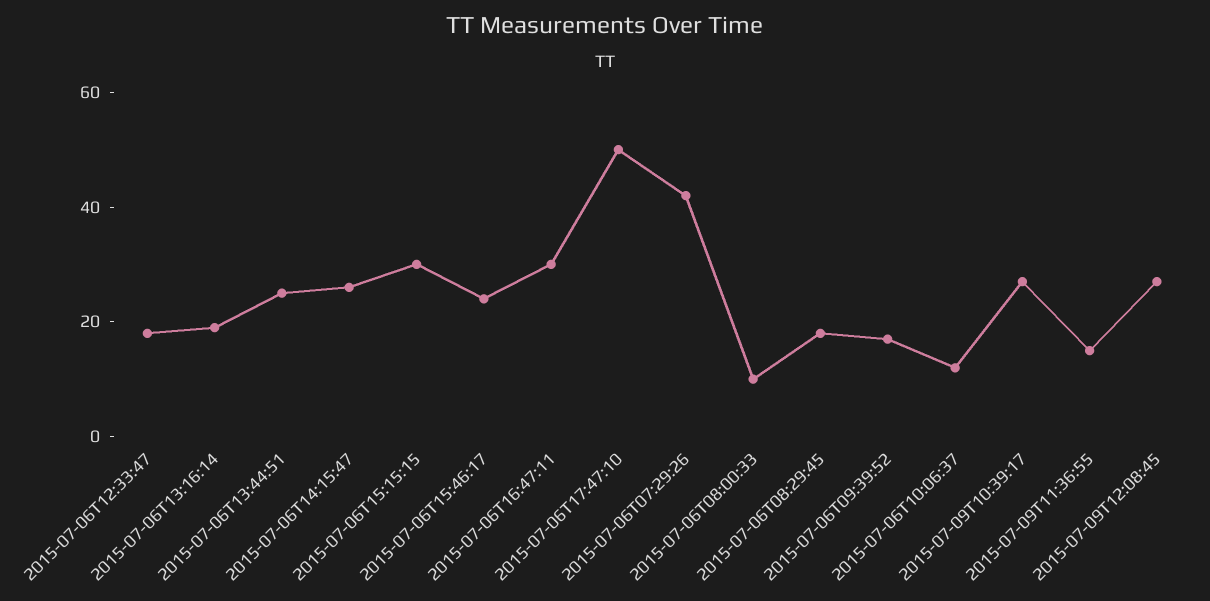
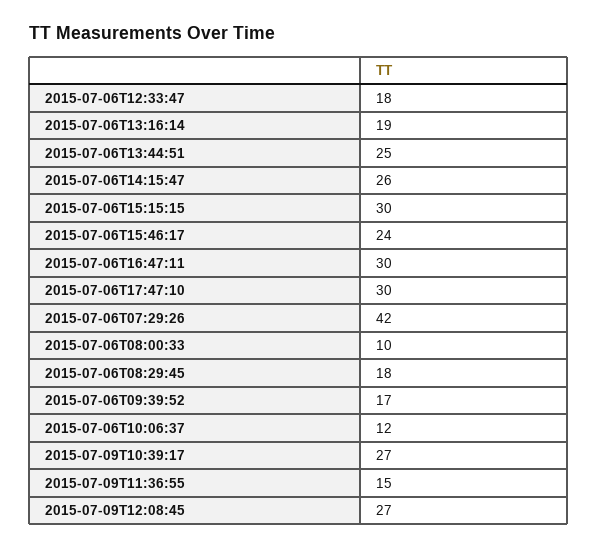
  {
    "2015-07-06T12:33:47": 18,
    "2015-07-06T13:16:14": 19,
    "2015-07-06T13:44:51": 25,
    "2015-07-06T14:15:47": 26,
    "2015-07-06T15:15:15": 30,
    "2015-07-06T15:46:17": 24,
    "2015-07-06T16:47:11": 30,
-   "2015-07-06T17:47:10": 50,
+   "2015-07-06T17:47:10": 30,
    "2015-07-06T07:29:26": 42,
    "2015-07-06T08:00:33": 10,
    "2015-07-06T08:29:45": 18,
    "2015-07-06T09:39:52": 17,
    "2015-07-06T10:06:37": 12,
    "2015-07-09T10:39:17": 27,
    "2015-07-09T11:36:55": 15,
    "2015-07-09T12:08:45": 27
  }

